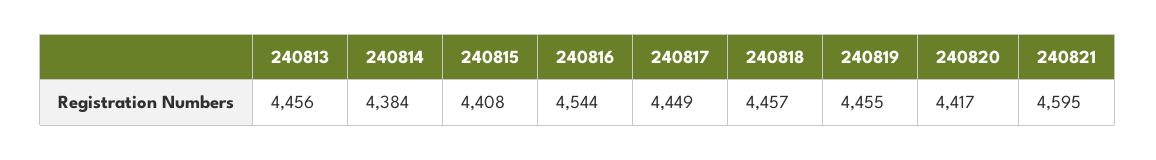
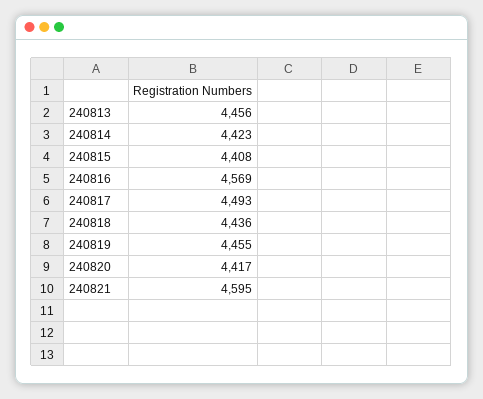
  {
    "240813": 4456,
-   "240814": 4384,
+   "240814": 4423,
    "240815": 4408,
-   "240816": 4544,
+   "240816": 4569,
-   "240817": 4449,
+   "240817": 4493,
-   "240818": 4457,
+   "240818": 4436,
    "240819": 4455,
    "240820": 4417,
    "240821": 4595
  }

